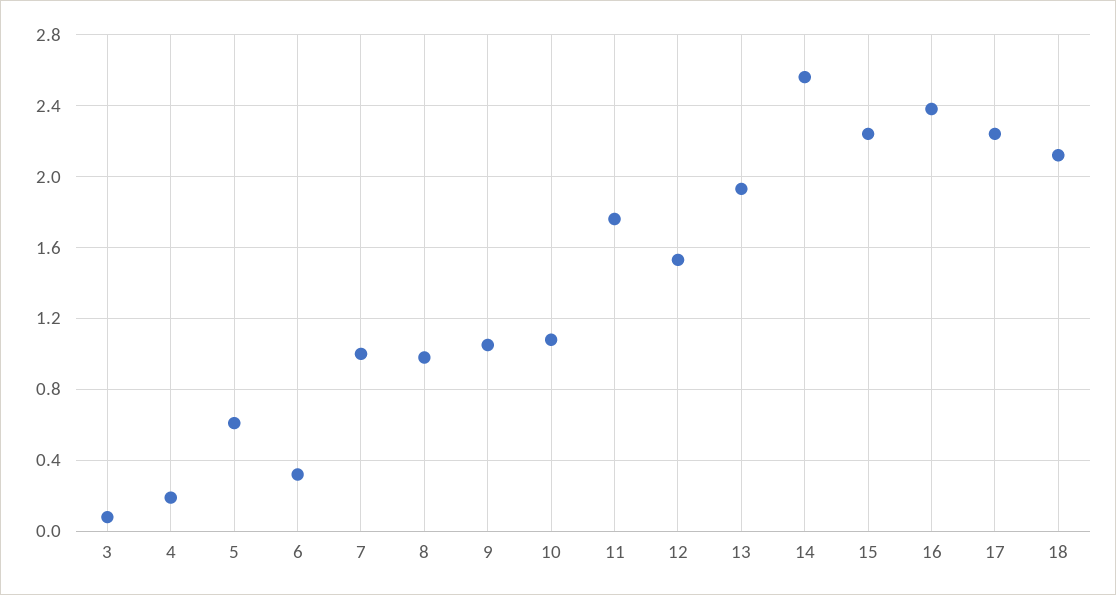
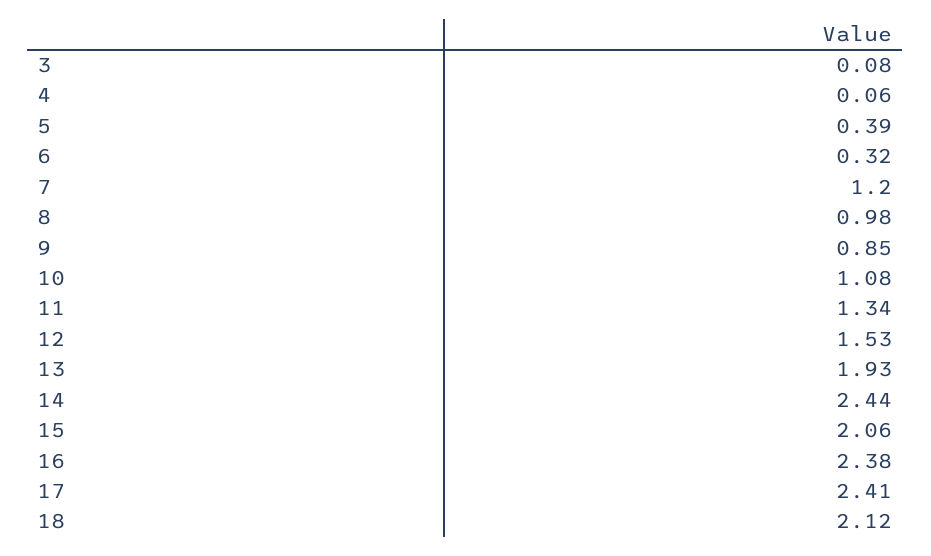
  {
    "3": 0.08,
-   "4": 0.2,
+   "4": 0.06,
-   "5": 0.6,
+   "5": 0.39,
    "6": 0.32,
-   "7": 1,
+   "7": 1.2,
    "8": 0.98,
-   "9": 1.05,
+   "9": 0.85,
    "10": 1.08,
-   "11": 1.75,
+   "11": 1.34,
    "12": 1.53,
    "13": 1.93,
-   "14": 2.55,
+   "14": 2.44,
-   "15": 2.25,
+   "15": 2.06,
    "16": 2.38,
-   "17": 2.25,
+   "17": 2.41,
    "18": 2.12
  }

